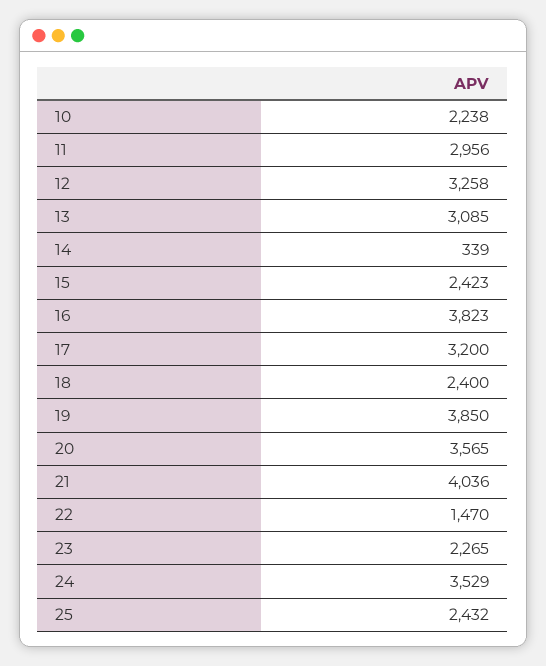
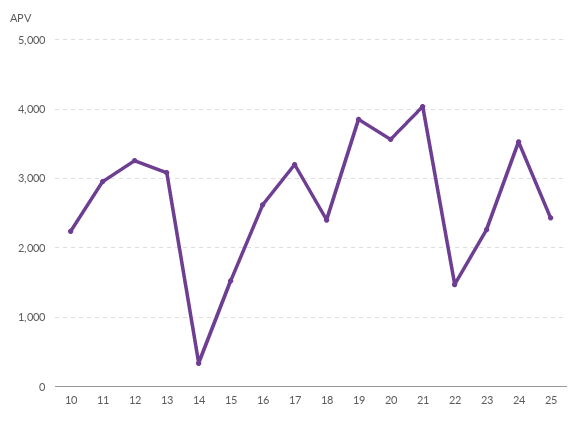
  {
    "10": 2238,
    "11": 2956,
    "12": 3258,
    "13": 3085,
    "14": 339,
-   "15": 2423,
+   "15": 1500,
-   "16": 3823,
+   "16": 2600,
    "17": 3200,
    "18": 2400,
    "19": 3850,
    "20": 3565,
    "21": 4036,
    "22": 1470,
    "23": 2265,
    "24": 3529,
    "25": 2432
  }

